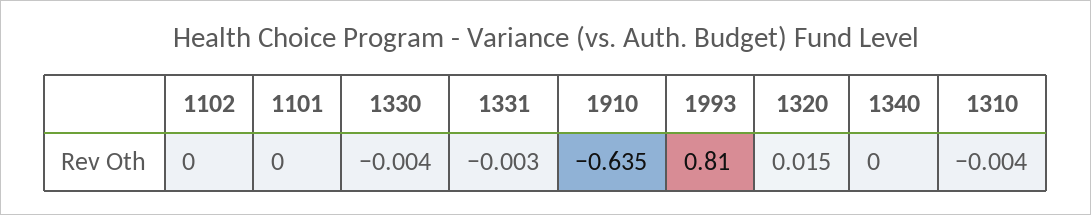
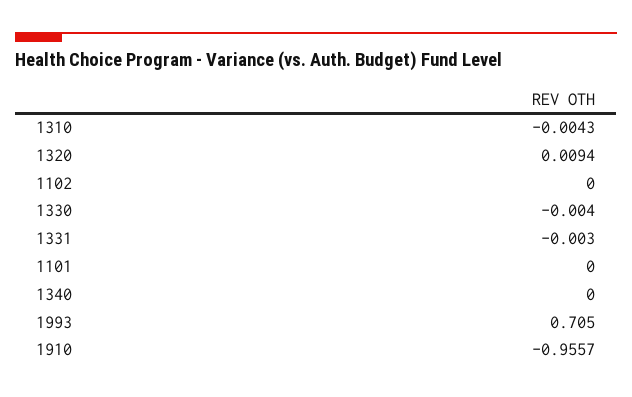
  {
    "1102": 0,
    "1101": 0,
    "1330": -0.004,
    "1331": -0.003,
-   "1910": -0.635,
+   "1910": -0.9557,
-   "1993": 0.81,
+   "1993": 0.705,
-   "1320": 0.015,
+   "1320": 0.0094,
    "1340": 0,
    "1310": -0.0043
  }

